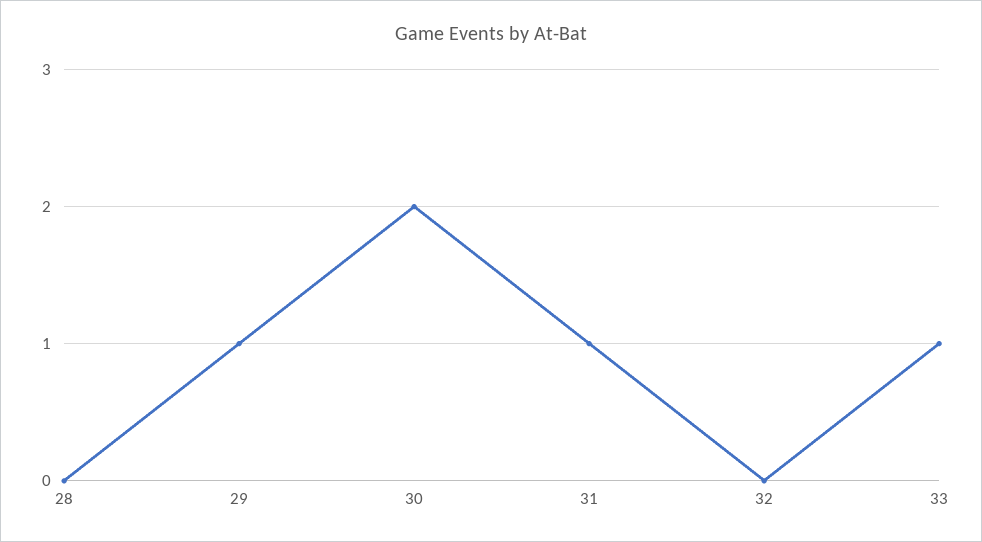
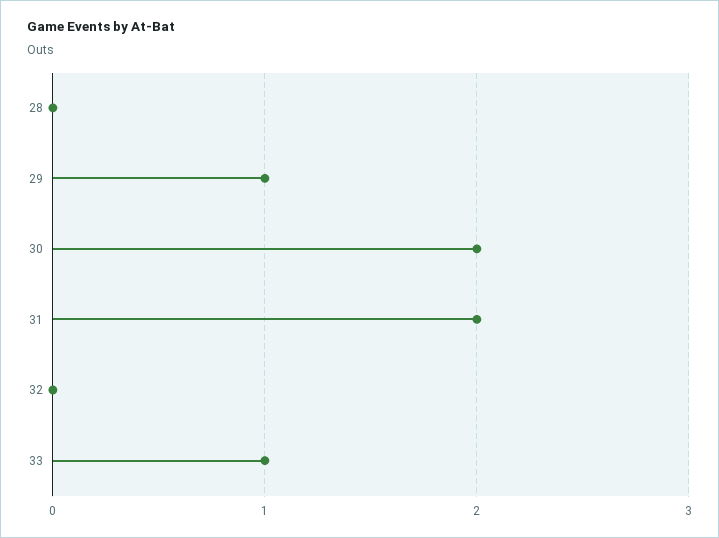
  {
    "28": 0,
    "29": 1,
    "30": 2,
-   "31": 1,
+   "31": 2,
    "32": 0,
    "33": 1
  }

